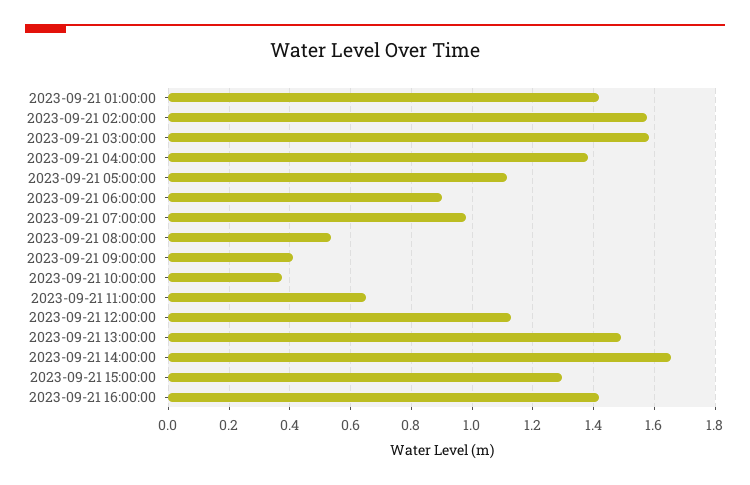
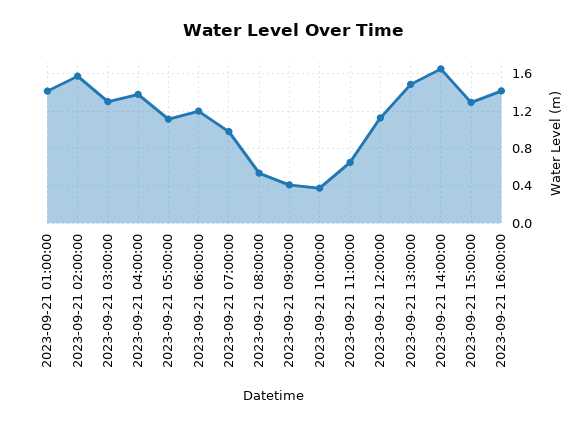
  {
    "2023-09-21 01:00:00": 1.42,
    "2023-09-21 02:00:00": 1.58,
-   "2023-09-21 03:00:00": 1.58,
+   "2023-09-21 03:00:00": 1.3,
    "2023-09-21 04:00:00": 1.38,
    "2023-09-21 05:00:00": 1.12,
-   "2023-09-21 06:00:00": 0.9,
+   "2023-09-21 06:00:00": 1.2,
    "2023-09-21 07:00:00": 0.98,
    "2023-09-21 08:00:00": 0.54,
    "2023-09-21 09:00:00": 0.4,
    "2023-09-21 10:00:00": 0.38,
    "2023-09-21 11:00:00": 0.66,
    "2023-09-21 12:00:00": 1.12,
    "2023-09-21 13:00:00": 1.48,
    "2023-09-21 14:00:00": 1.66,
    "2023-09-21 15:00:00": 1.3,
    "2023-09-21 16:00:00": 1.42
  }

